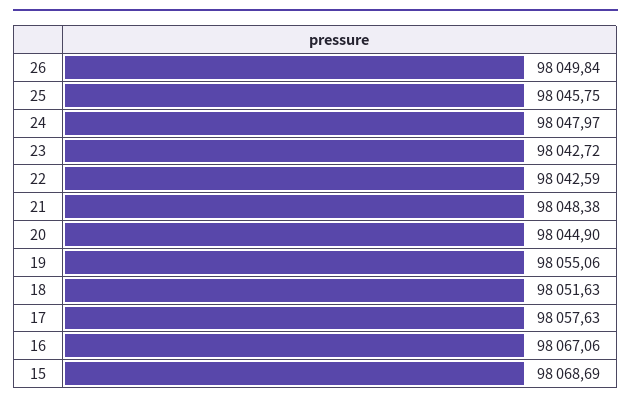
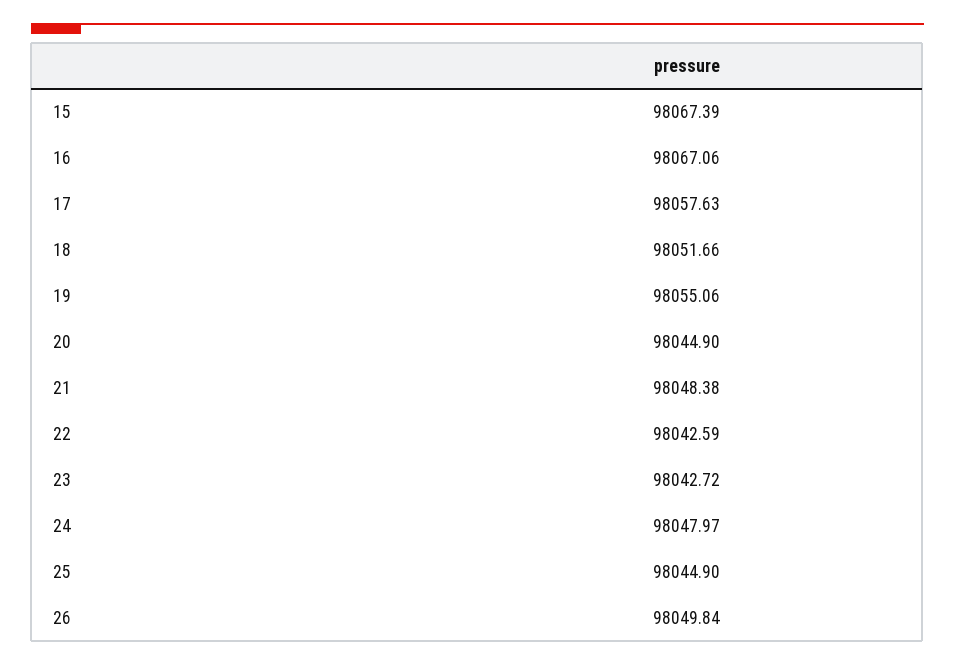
  {
    "26": 98049.84,
-   "25": 98045.75,
+   "25": 98044.9,
    "24": 98047.97,
    "23": 98042.72,
    "22": 98042.59,
    "21": 98048.38,
    "20": 98044.9,
    "19": 98055.06,
-   "18": 98051.63,
+   "18": 98051.66,
    "17": 98057.63,
    "16": 98067.06,
-   "15": 98068.69
+   "15": 98067.39
  }

